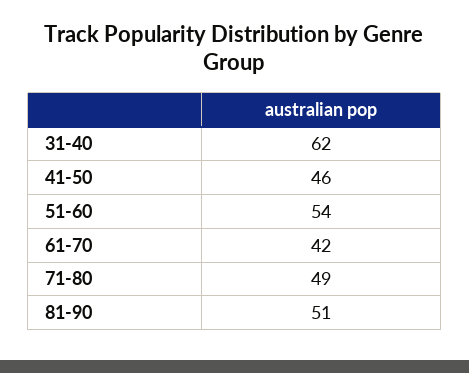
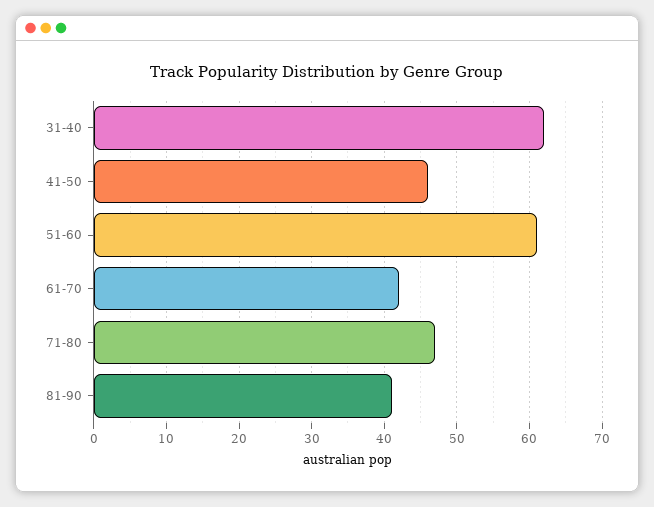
  {
    "31-40": 62,
    "41-50": 46,
-   "51-60": 54,
+   "51-60": 61,
    "61-70": 42,
-   "71-80": 49,
+   "71-80": 47,
-   "81-90": 51
+   "81-90": 41
  }

